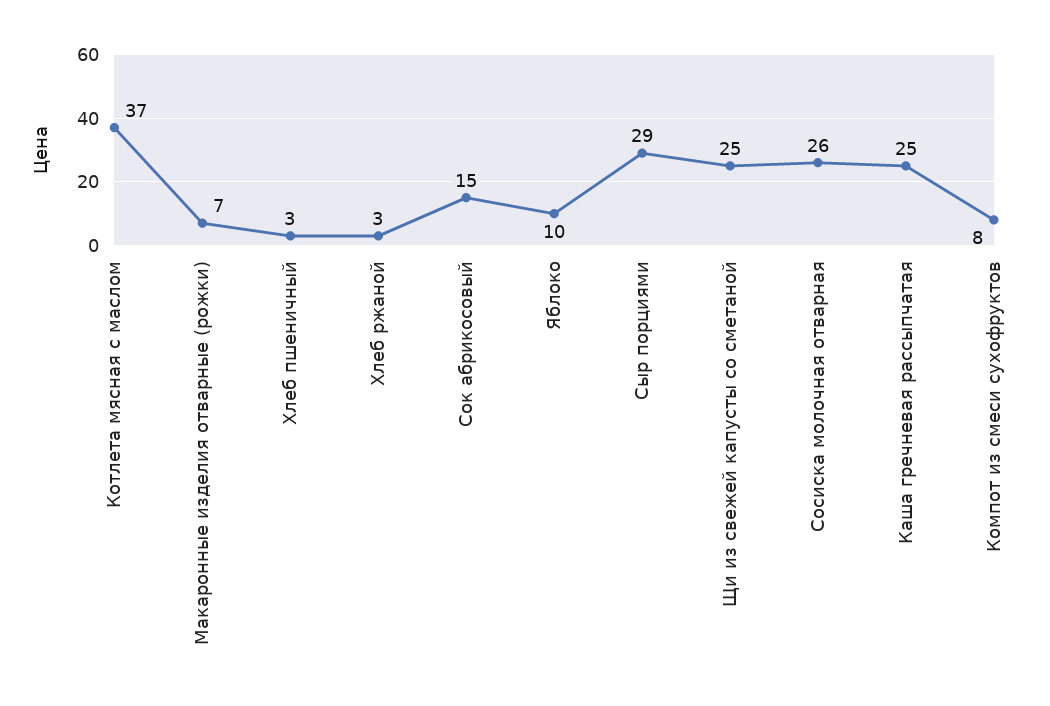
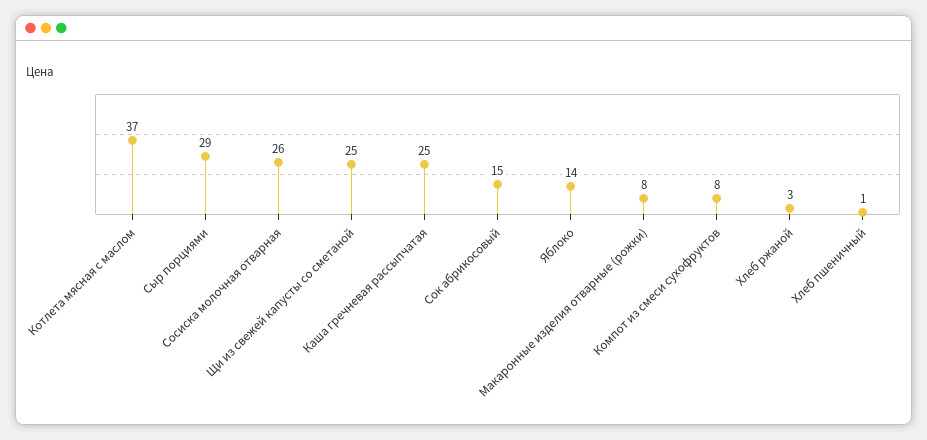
  {
    "Котлета мясная с маслом": 37,
-   "Макаронные изделия отварные (рожки)": 7,
+   "Макаронные изделия отварные (рожки)": 8,
-   "Хлеб пшеничный": 3,
+   "Хлеб пшеничный": 1,
    "Хлеб ржаной": 3,
    "Сок абрикосовый": 15,
-   "Яблоко": 10,
+   "Яблоко": 14,
    "Сыр порциями": 29,
    "Щи из свежей капусты со сметаной": 25,
    "Сосиска молочная отварная": 26,
    "Каша гречневая рассыпчатая": 25,
    "Компот из смеси сухофруктов": 8
  }

